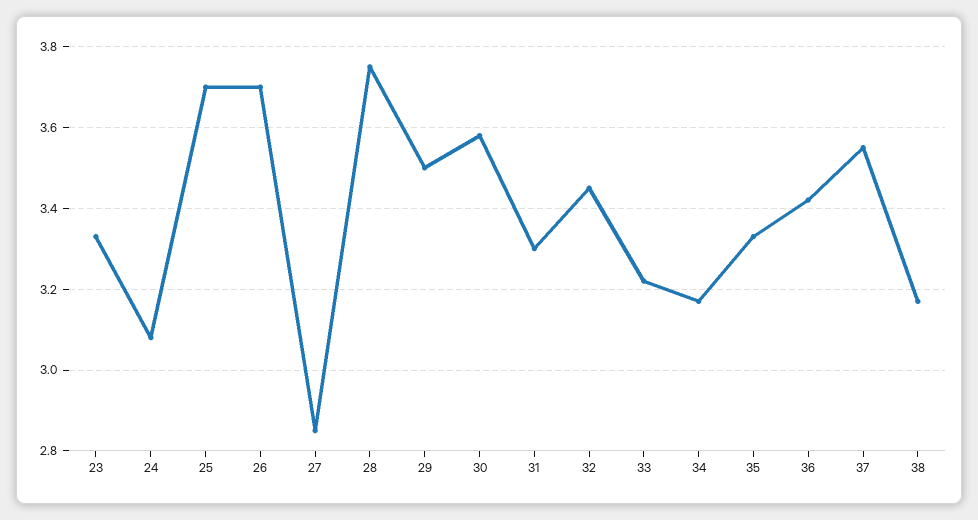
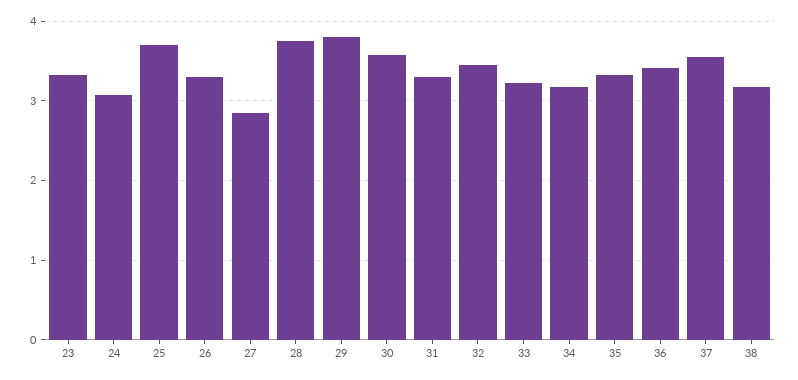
  {
    "23": 3.35,
    "24": 3.1,
    "25": 3.7,
-   "26": 3.7,
+   "26": 3.3,
    "27": 2.85,
    "28": 3.75,
-   "29": 3.5,
+   "29": 3.8,
    "30": 3.6,
    "31": 3.3,
    "32": 3.45,
    "33": 3.2,
    "34": 3.15,
    "35": 3.35,
    "36": 3.4,
    "37": 3.55,
    "38": 3.15
  }

